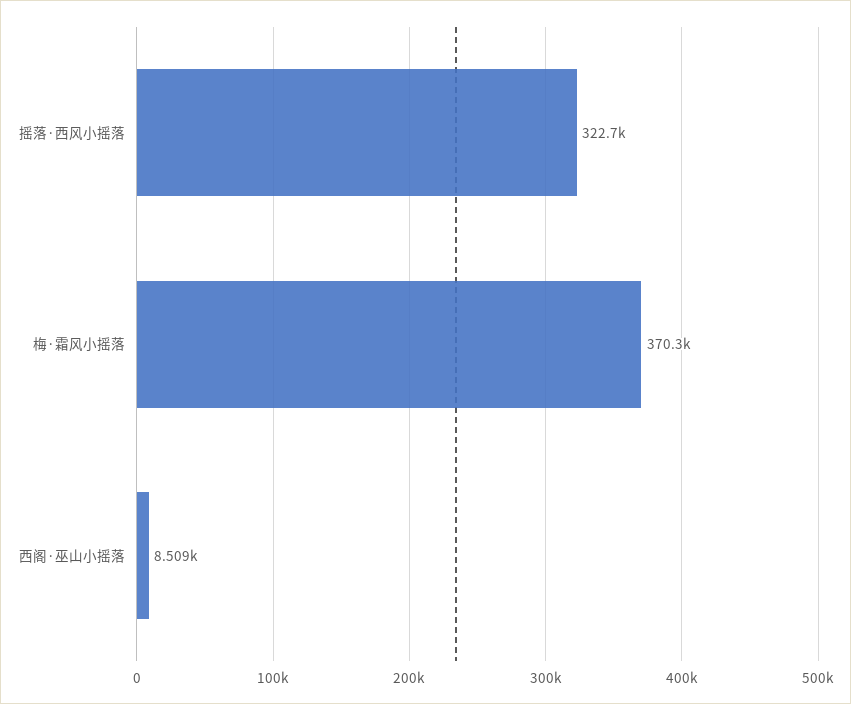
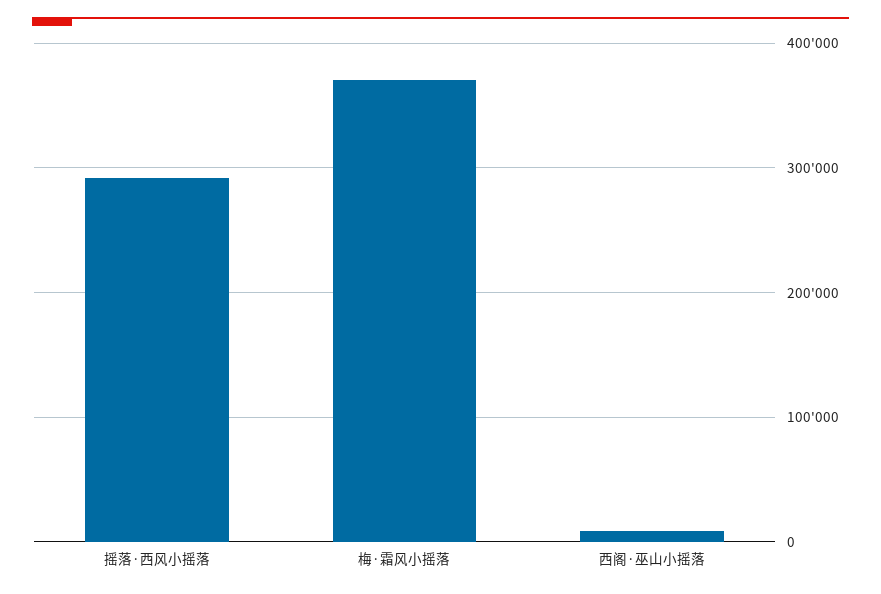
  {
-   "摇落·西风小摇落": 322700,
+   "摇落·西风小摇落": 290000,
    "梅·霜风小摇落": 370300,
    "西阁·巫山小摇落": 8509
  }

